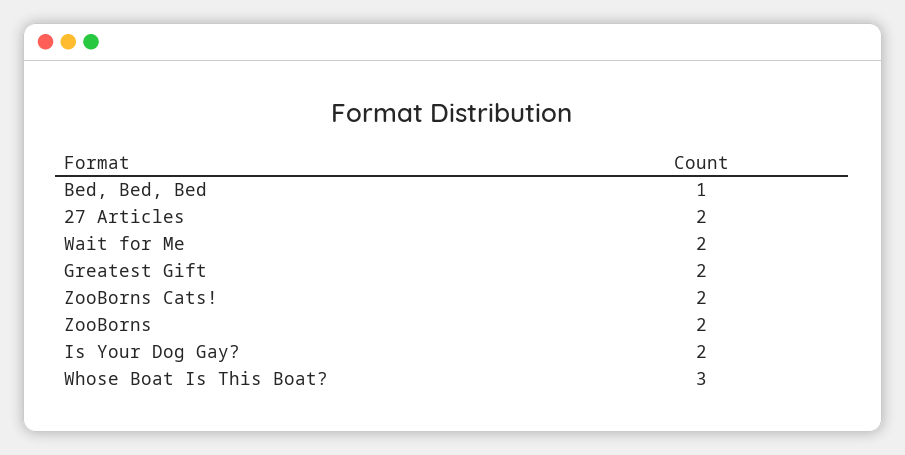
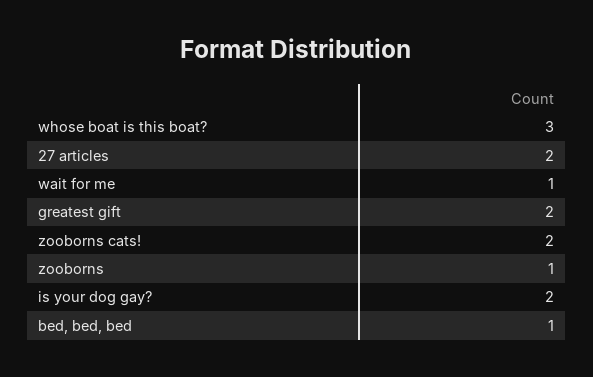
  {
    "Bed, Bed, Bed": 1,
    "27 Articles": 2,
-   "Wait for Me": 2,
+   "Wait for Me": 1,
    "Greatest Gift": 2,
    "ZooBorns Cats!": 2,
-   "ZooBorns": 2,
+   "ZooBorns": 1,
    "Is Your Dog Gay?": 2,
    "Whose Boat Is This Boat?": 3
  }

